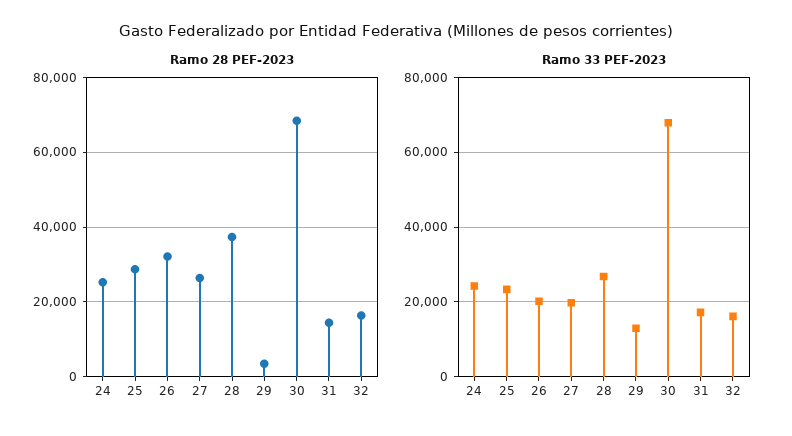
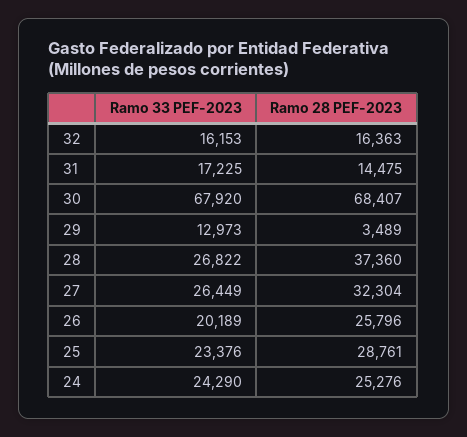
  {
    "Ramo 28 PEF-2023": {
      "24": 25276,
      "25": 28761,
-     "26": 32000,
+     "26": 25796,
-     "27": 26000,
+     "27": 32304,
      "28": 37360,
      "29": 3489,
      "30": 68407,
      "31": 14475,
      "32": 16363
    },
    "Ramo 33 PEF-2023": {
      "24": 24290,
      "25": 23376,
      "26": 20189,
-     "27": 20000,
+     "27": 26449,
      "28": 26822,
      "29": 12973,
      "30": 67920,
      "31": 17225,
      "32": 16153
    }
  }

